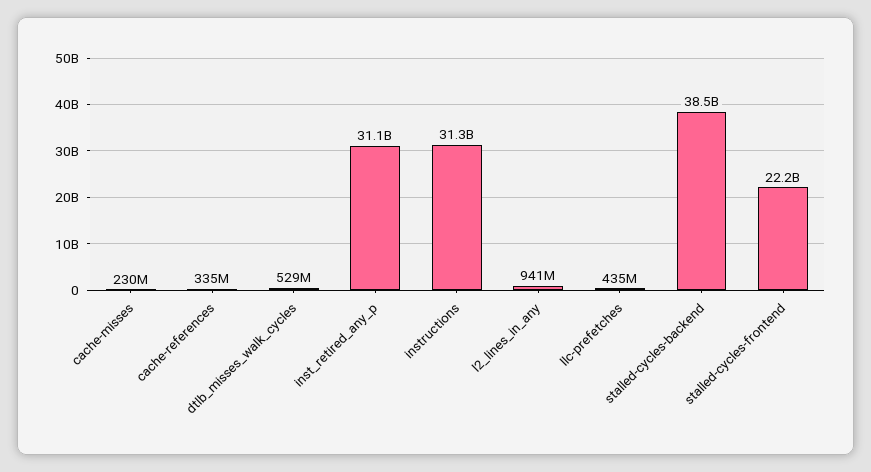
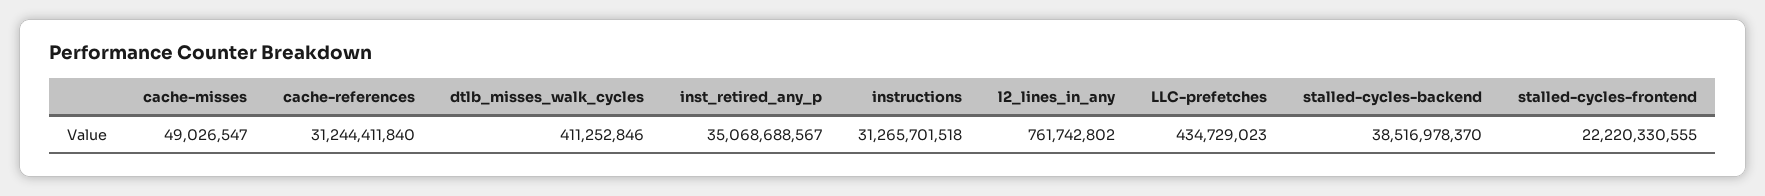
  {
-   "cache-misses": 230000000,
+   "cache-misses": 49026547,
-   "cache-references": 335000000,
+   "cache-references": 31244411840,
-   "dtlb_misses_walk_cycles": 529000000,
+   "dtlb_misses_walk_cycles": 411252846,
-   "inst_retired_any_p": 31100000000,
+   "inst_retired_any_p": 35068688567,
    "instructions": 31265701518,
-   "l2_lines_in_any": 941000000,
+   "l2_lines_in_any": 761742802,
    "llc-prefetches": 434729023,
    "stalled-cycles-backend": 38516978370,
    "stalled-cycles-frontend": 22220330555
  }

